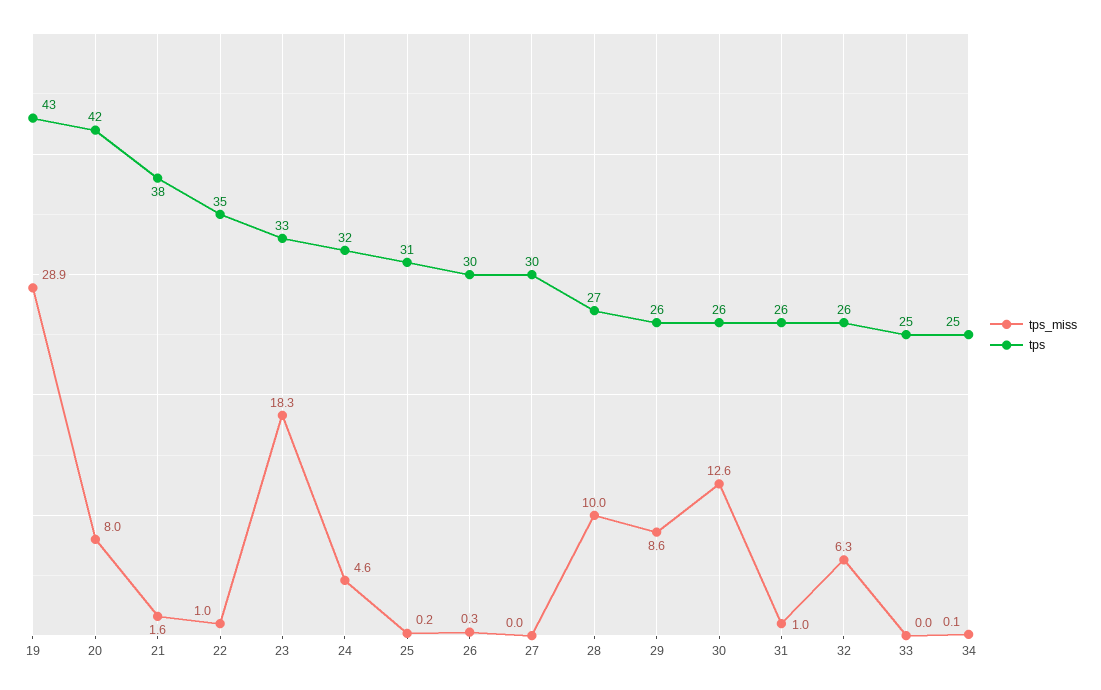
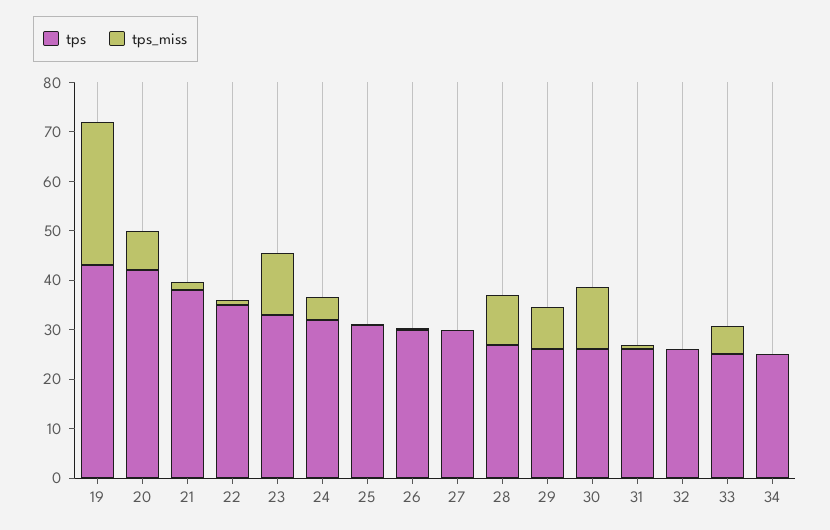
  {
    "tps_miss": {
      "19": 28.9,
      "20": 8,
      "21": 1.6,
      "22": 1,
-     "23": 18.3,
+     "23": 12,
      "24": 4.6,
      "25": 0.2,
      "26": 0.3,
      "27": 0,
      "28": 10,
      "29": 8.6,
      "30": 12.6,
      "31": 1,
-     "32": 6.3,
+     "32": 0,
-     "33": 0,
+     "33": 6,
      "34": 0.1
    },
    "tps": {
      "19": 43,
      "20": 42,
      "21": 38,
      "22": 35,
      "23": 33,
      "24": 32,
      "25": 31,
      "26": 30,
      "27": 30,
      "28": 27,
      "29": 26,
      "30": 26,
      "31": 26,
      "32": 26,
      "33": 25,
      "34": 25
    }
  }

